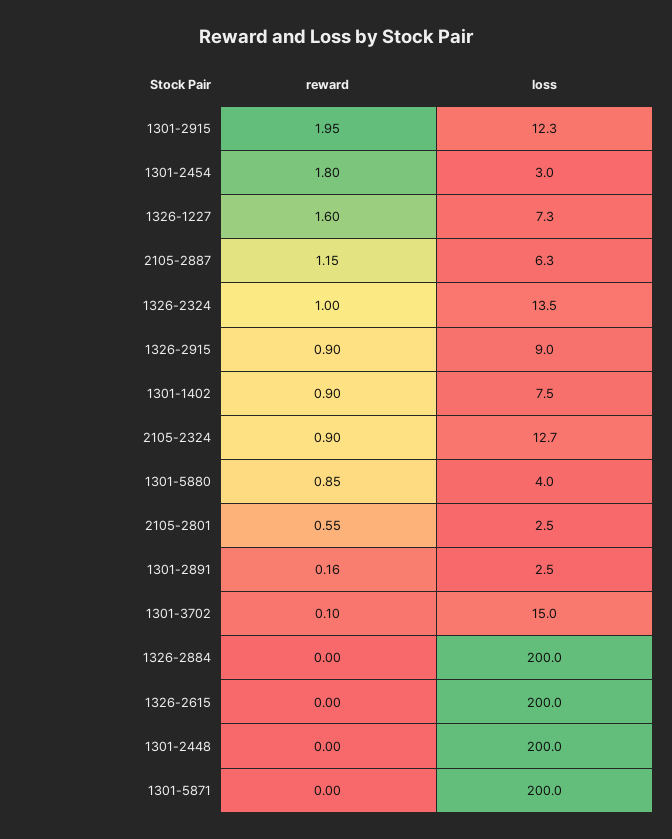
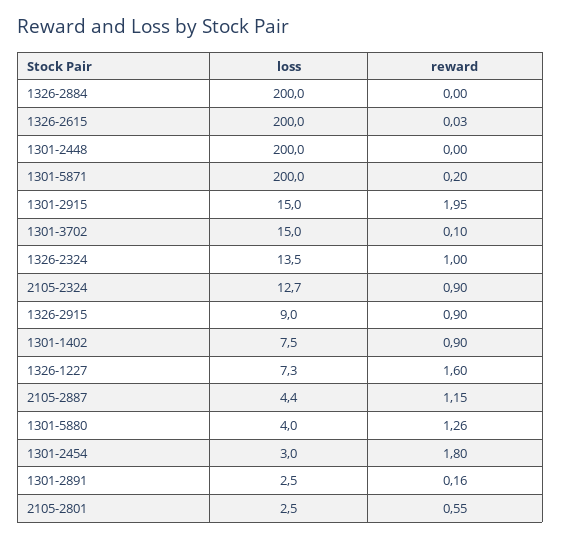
  {
    "reward": {
      "1301-2915": 1.95,
      "1301-2454": 1.8,
      "1326-1227": 1.6,
      "2105-2887": 1.15,
      "1326-2324": 1,
      "1326-2915": 0.9,
      "1301-1402": 0.9,
      "2105-2324": 0.9,
-     "1301-5880": 0.85,
+     "1301-5880": 1.26,
      "2105-2801": 0.55,
      "1301-2891": 0.16,
      "1301-3702": 0.1,
      "1326-2884": 0,
-     "1326-2615": 0,
+     "1326-2615": 0.03,
      "1301-2448": 0,
-     "1301-5871": 0
+     "1301-5871": 0.2
    },
    "loss": {
-     "1301-2915": 12.3,
+     "1301-2915": 15,
      "1301-2454": 3,
      "1326-1227": 7.3,
-     "2105-2887": 6.3,
+     "2105-2887": 4.4,
      "1326-2324": 13.5,
      "1326-2915": 9,
      "1301-1402": 7.5,
      "2105-2324": 12.7,
      "1301-5880": 4,
      "2105-2801": 2.5,
      "1301-2891": 2.5,
      "1301-3702": 15,
      "1326-2884": 200,
      "1326-2615": 200,
      "1301-2448": 200,
      "1301-5871": 200
    }
  }

